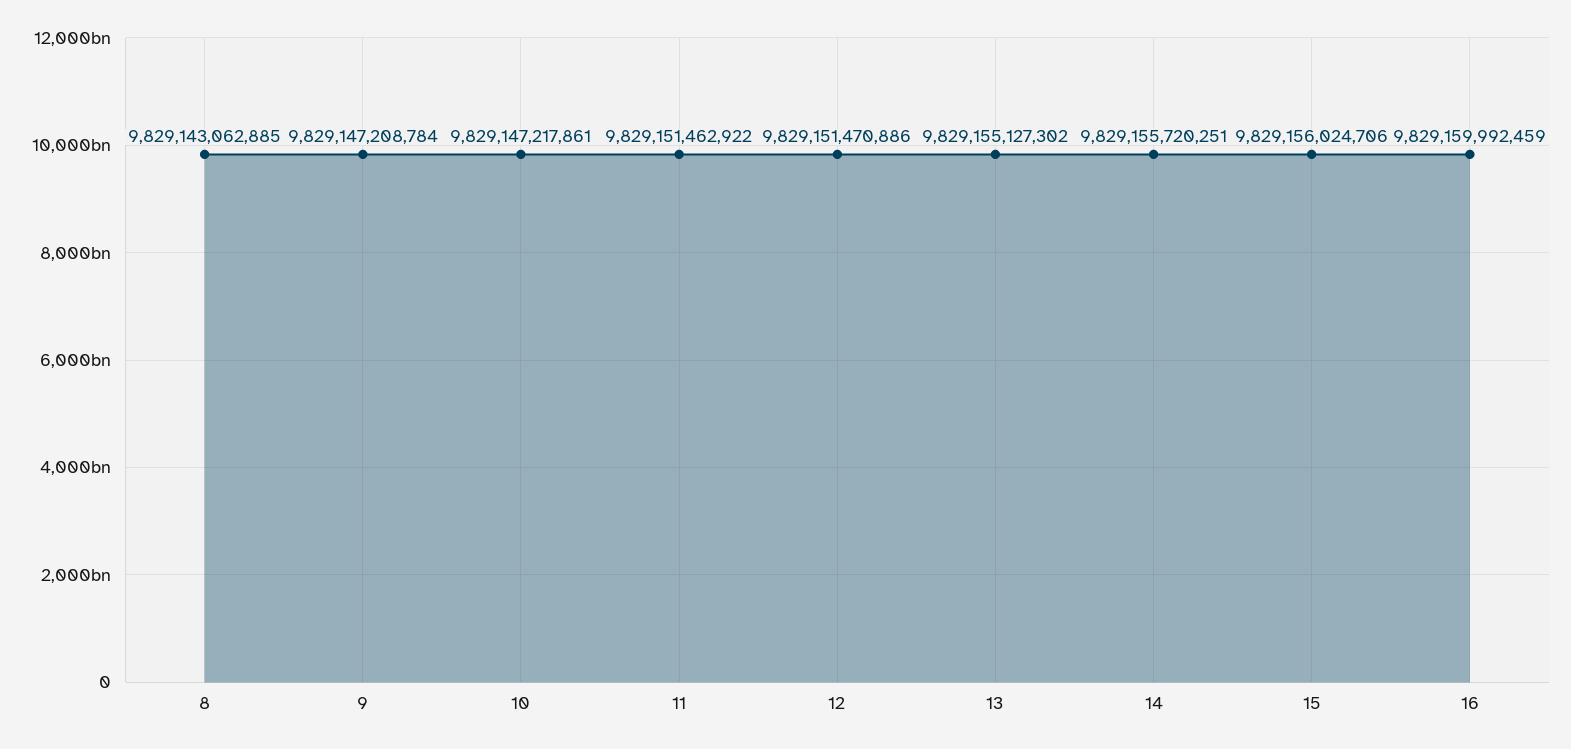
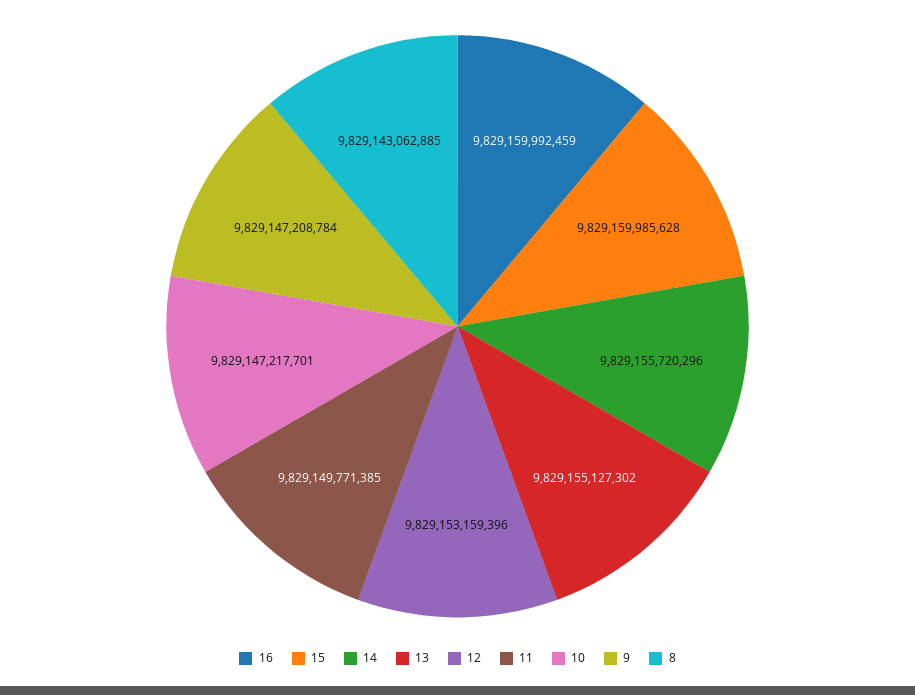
  {
    "8": 9829143062885,
    "9": 9829147208784,
-   "10": 9829147217861,
+   "10": 9829147217701,
-   "11": 9829151462922,
+   "11": 9829149771385,
-   "12": 9829151470886,
+   "12": 9829153159396,
    "13": 9829155127302,
-   "14": 9829155720251,
+   "14": 9829155720296,
-   "15": 9829156024706,
+   "15": 9829159985628,
    "16": 9829159992459
  }

